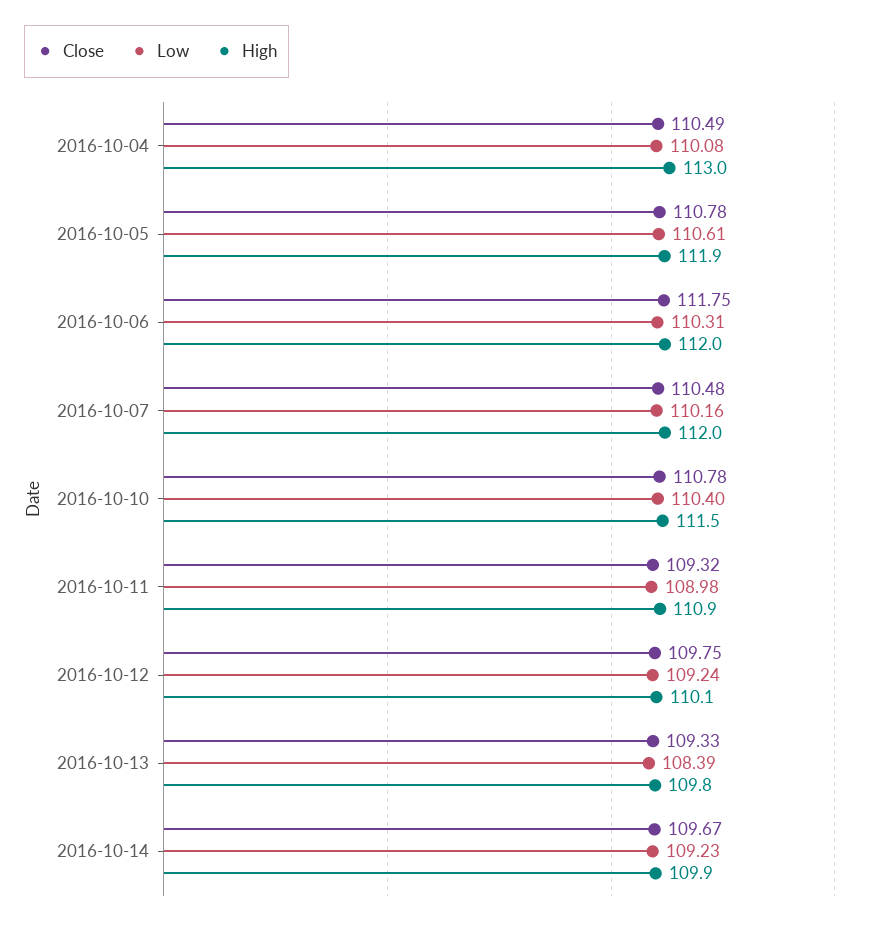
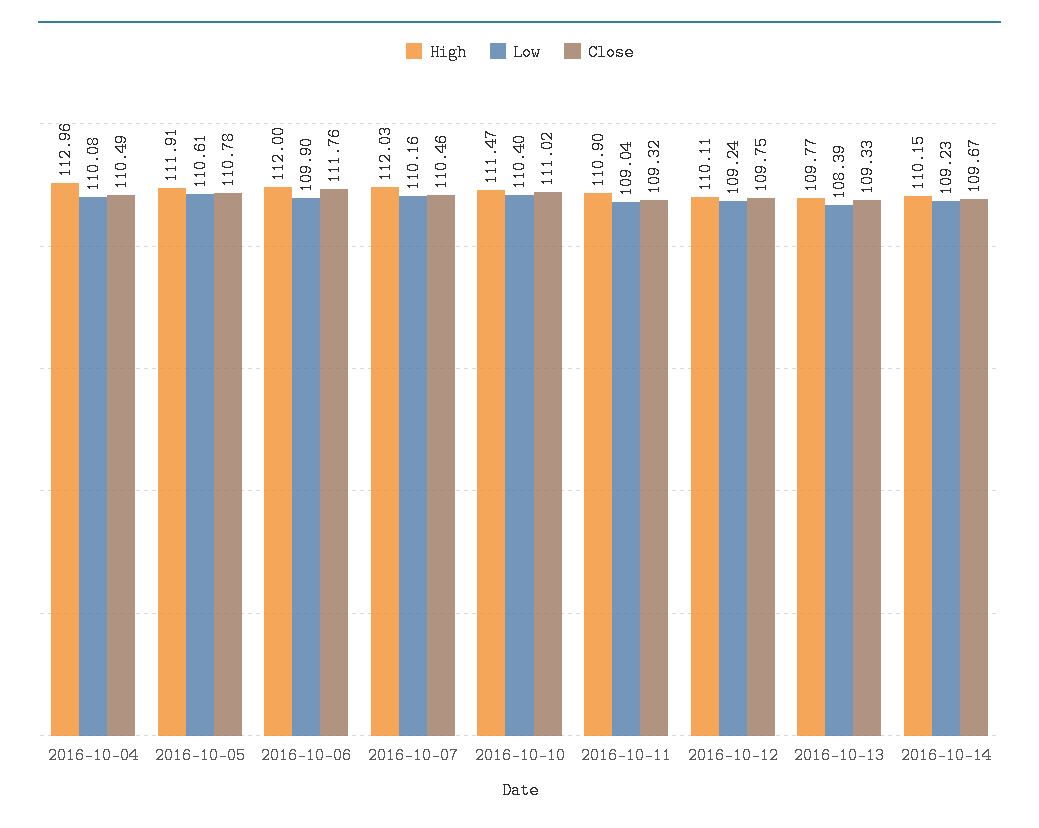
  {
    "Close": {
      "2016-10-04": 110.49,
      "2016-10-05": 110.78,
-     "2016-10-06": 111.75,
+     "2016-10-06": 111.76,
-     "2016-10-07": 110.48,
+     "2016-10-07": 110.46,
-     "2016-10-10": 110.78,
+     "2016-10-10": 111.02,
      "2016-10-11": 109.32,
      "2016-10-12": 109.75,
      "2016-10-13": 109.33,
      "2016-10-14": 109.67
    },
    "Low": {
      "2016-10-04": 110.08,
      "2016-10-05": 110.61,
-     "2016-10-06": 110.31,
+     "2016-10-06": 109.9,
      "2016-10-07": 110.16,
      "2016-10-10": 110.4,
-     "2016-10-11": 108.98,
+     "2016-10-11": 109.04,
      "2016-10-12": 109.24,
      "2016-10-13": 108.39,
      "2016-10-14": 109.23
    },
    "High": {
      "2016-10-04": 112.96,
      "2016-10-05": 111.91,
      "2016-10-06": 112,
      "2016-10-07": 112.03,
      "2016-10-10": 111.47,
      "2016-10-11": 110.9,
      "2016-10-12": 110.11,
      "2016-10-13": 109.77,
-     "2016-10-14": 109.9
+     "2016-10-14": 110.15
    }
  }

